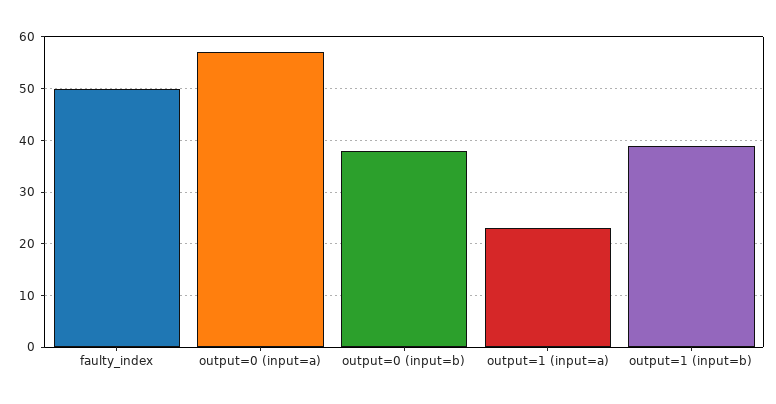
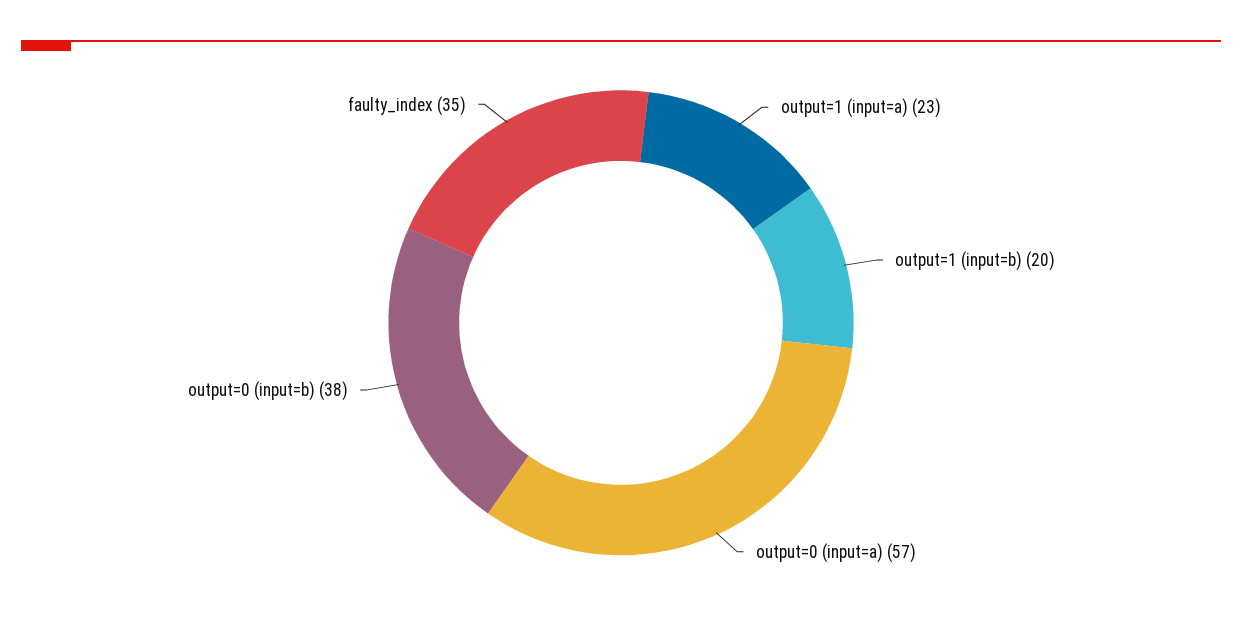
  {
-   "faulty_index": 50,
+   "faulty_index": 35,
    "output=0 (input=a)": 57,
    "output=0 (input=b)": 38,
    "output=1 (input=a)": 23,
-   "output=1 (input=b)": 40
+   "output=1 (input=b)": 20
  }

